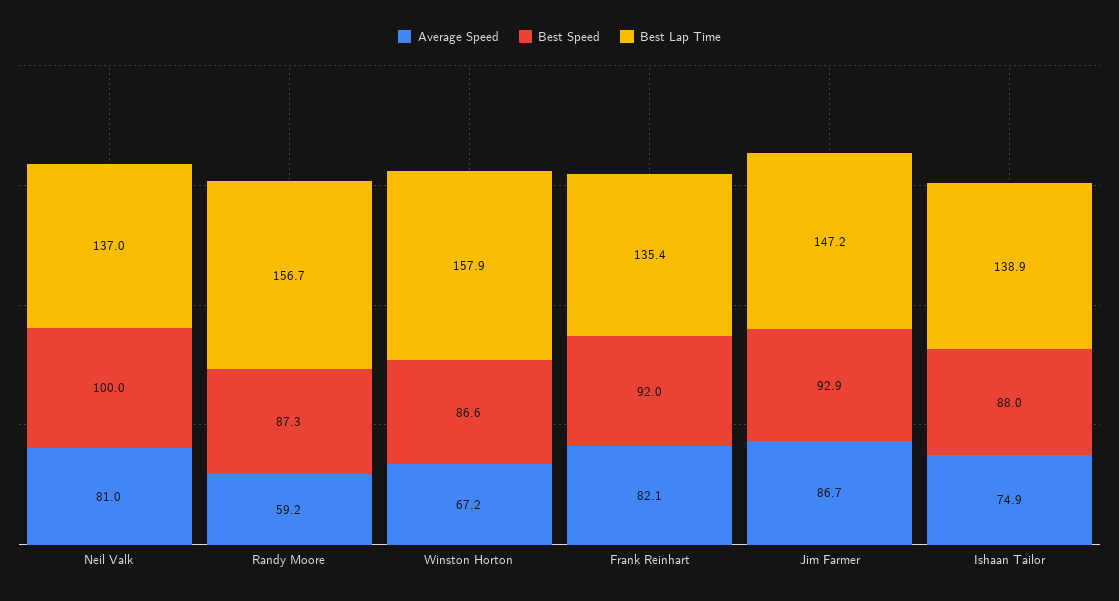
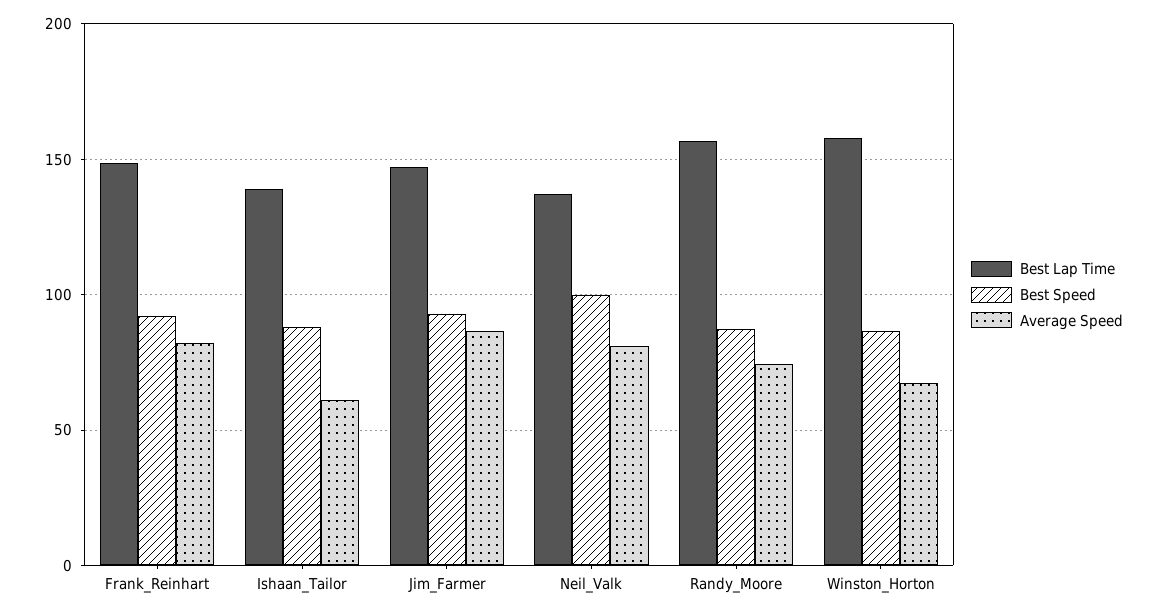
  {
    "Average Speed": {
      "Neil Valk": 81,
-     "Randy Moore": 59.2,
+     "Randy Moore": 75,
      "Winston Horton": 67.2,
      "Frank Reinhart": 82.1,
      "Jim Farmer": 86.7,
-     "Ishaan Tailor": 74.9
+     "Ishaan Tailor": 60
    },
    "Best Speed": {
      "Neil Valk": 100,
      "Randy Moore": 87.3,
      "Winston Horton": 86.6,
      "Frank Reinhart": 92,
      "Jim Farmer": 92.9,
      "Ishaan Tailor": 88
    },
    "Best Lap Time": {
      "Neil Valk": 137,
      "Randy Moore": 156.7,
      "Winston Horton": 157.9,
-     "Frank Reinhart": 135.4,
+     "Frank Reinhart": 150,
      "Jim Farmer": 147.2,
      "Ishaan Tailor": 138.9
    }
  }

